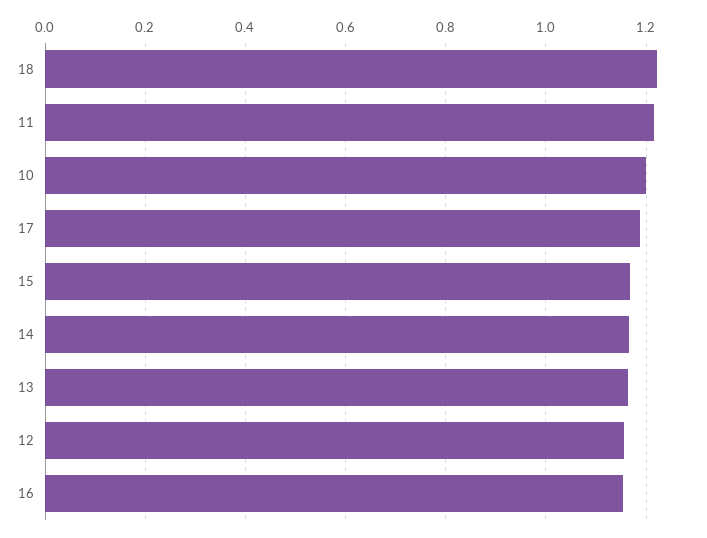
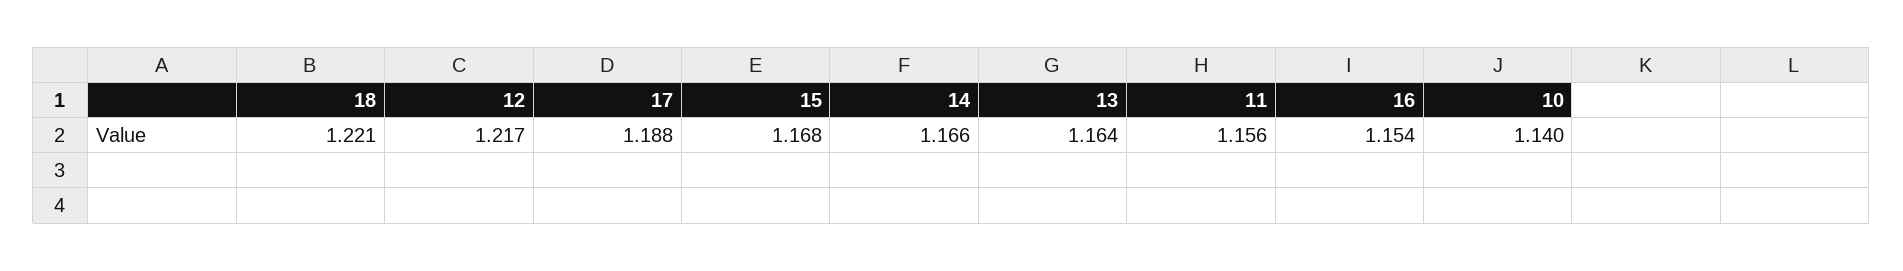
  {
    "18": 1.221,
-   "11": 1.22,
+   "11": 1.156,
-   "10": 1.2,
+   "10": 1.14,
    "17": 1.188,
    "15": 1.168,
    "14": 1.166,
    "13": 1.164,
-   "12": 1.16,
+   "12": 1.217,
    "16": 1.154
  }

